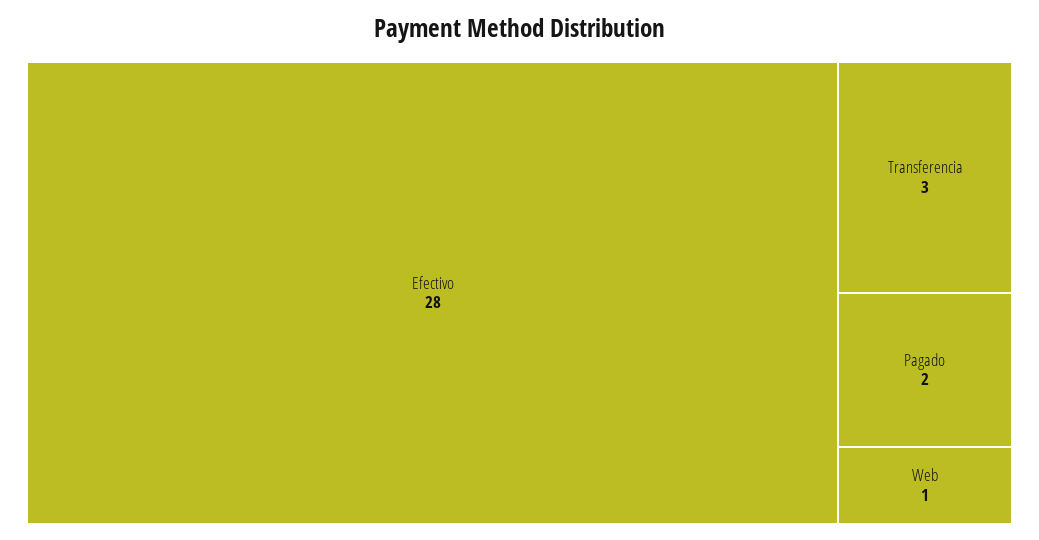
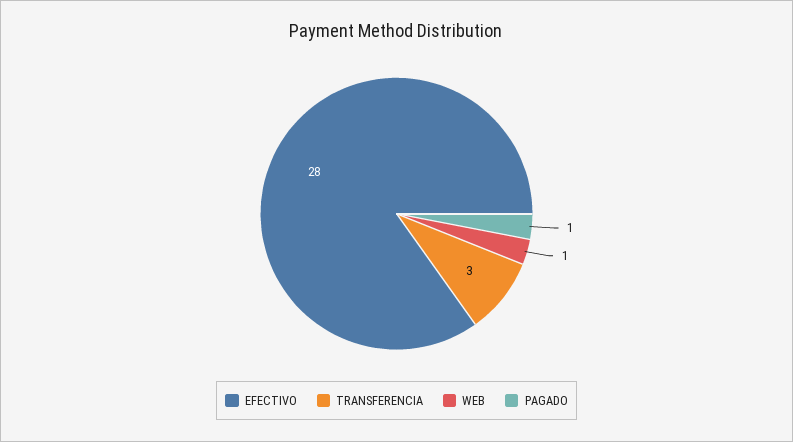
  {
    "Efectivo": 28,
    "Transferencia": 3,
-   "Pagado": 2,
+   "Pagado": 1,
    "Web": 1
  }

